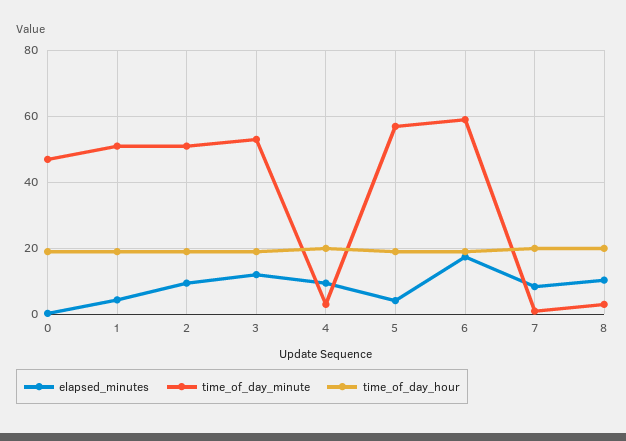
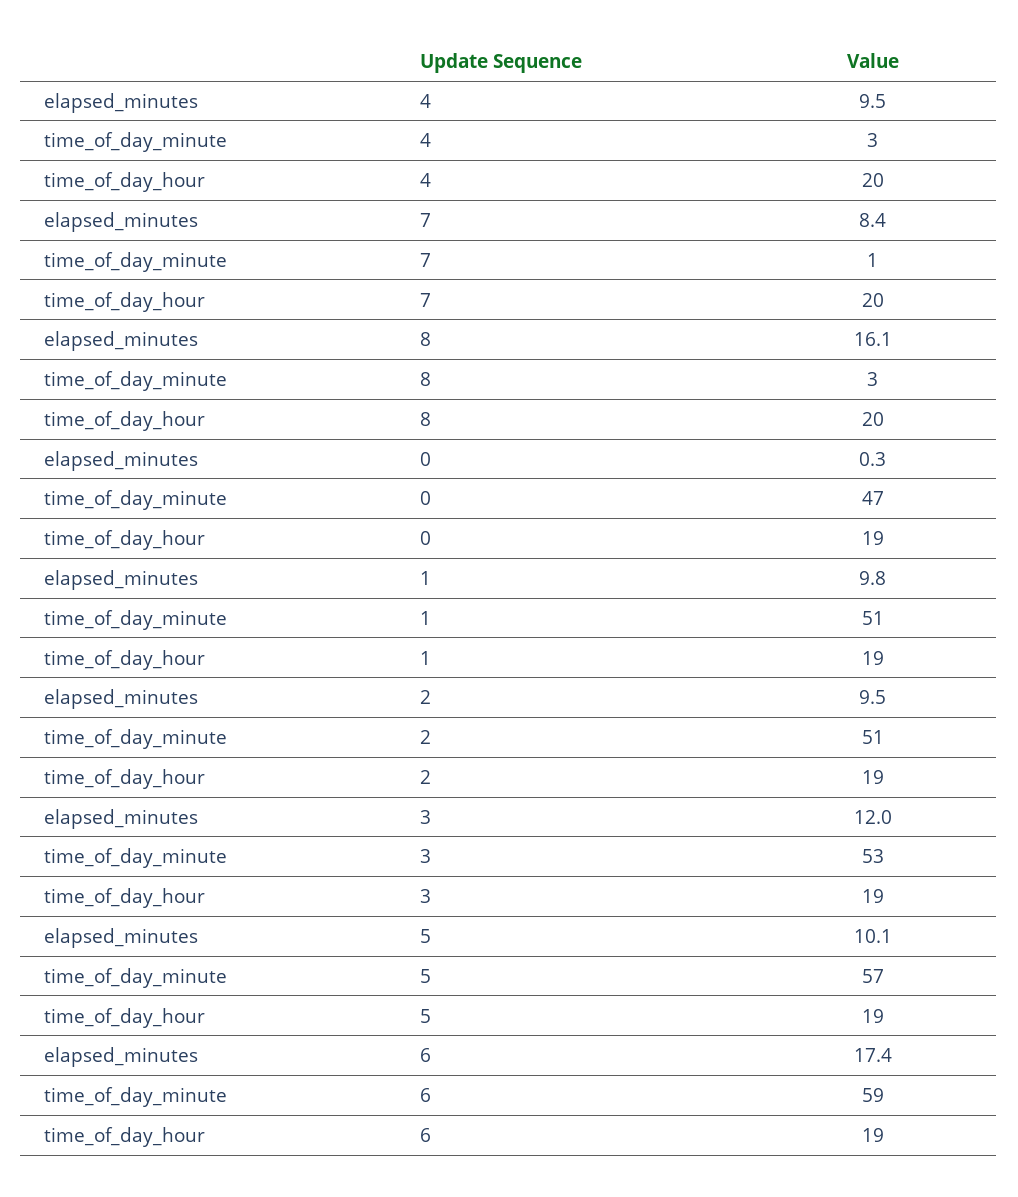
  {
    "elapsed_minutes": {
      "0": 0.3,
-     "1": 4,
+     "1": 9.8,
      "2": 9.5,
      "3": 12,
      "4": 9.5,
-     "5": 4,
+     "5": 10.1,
      "6": 17.4,
      "7": 8.4,
-     "8": 10
+     "8": 16.1
    },
    "time_of_day_minute": {
      "0": 47,
      "1": 51,
      "2": 51,
      "3": 53,
      "4": 3,
      "5": 57,
      "6": 59,
      "7": 1,
      "8": 3
    },
    "time_of_day_hour": {
      "0": 19,
      "1": 19,
      "2": 19,
      "3": 19,
      "4": 20,
      "5": 19,
      "6": 19,
      "7": 20,
      "8": 20
    }
  }

